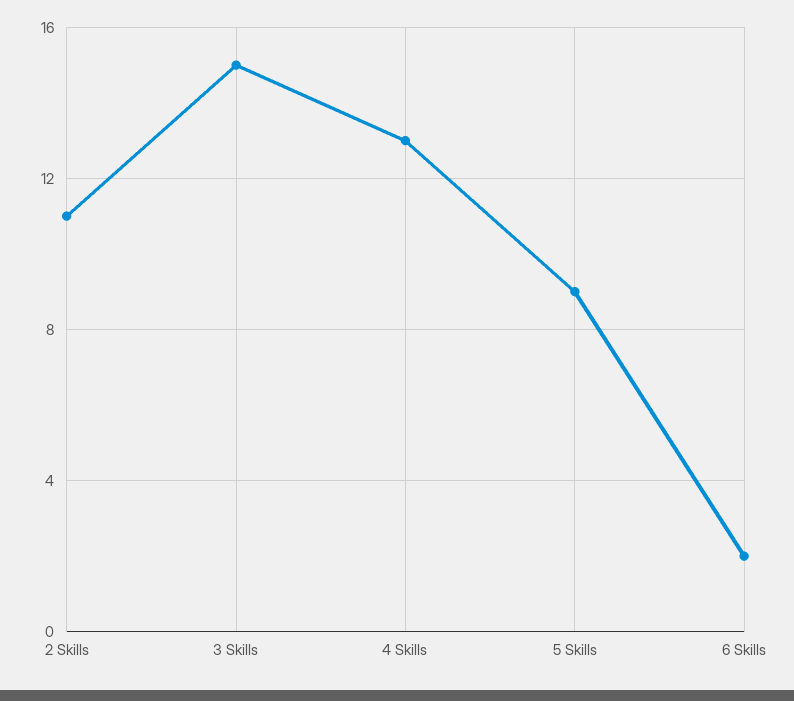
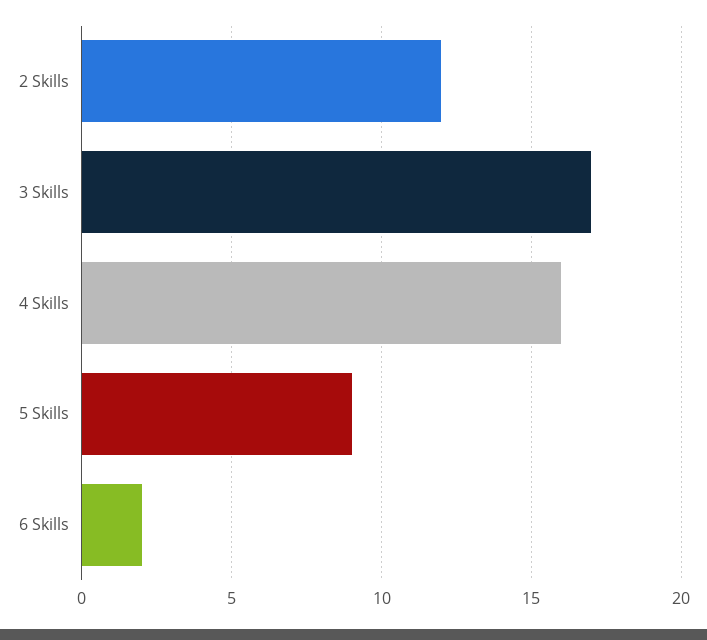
  {
-   "2 Skills": 11,
+   "2 Skills": 12,
-   "3 Skills": 15,
+   "3 Skills": 17,
-   "4 Skills": 13,
+   "4 Skills": 16,
    "5 Skills": 9,
    "6 Skills": 2
  }

